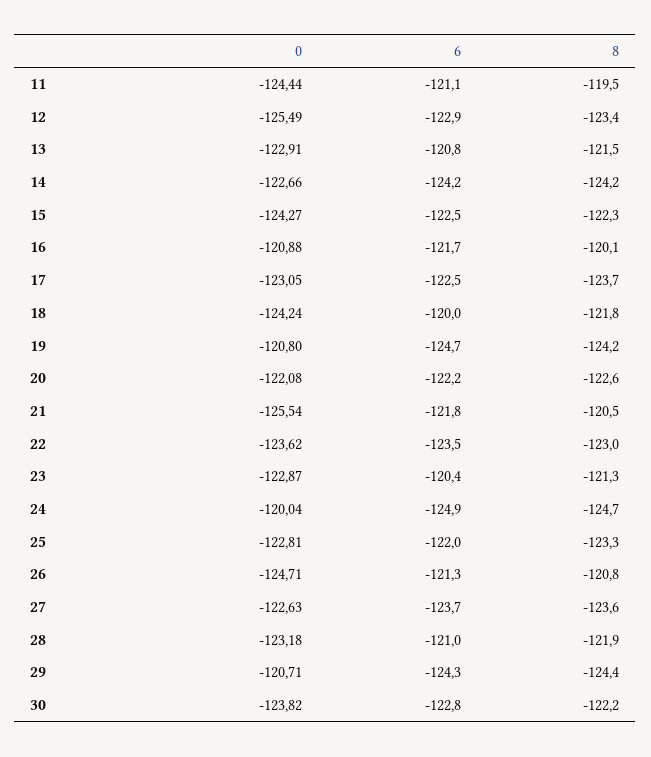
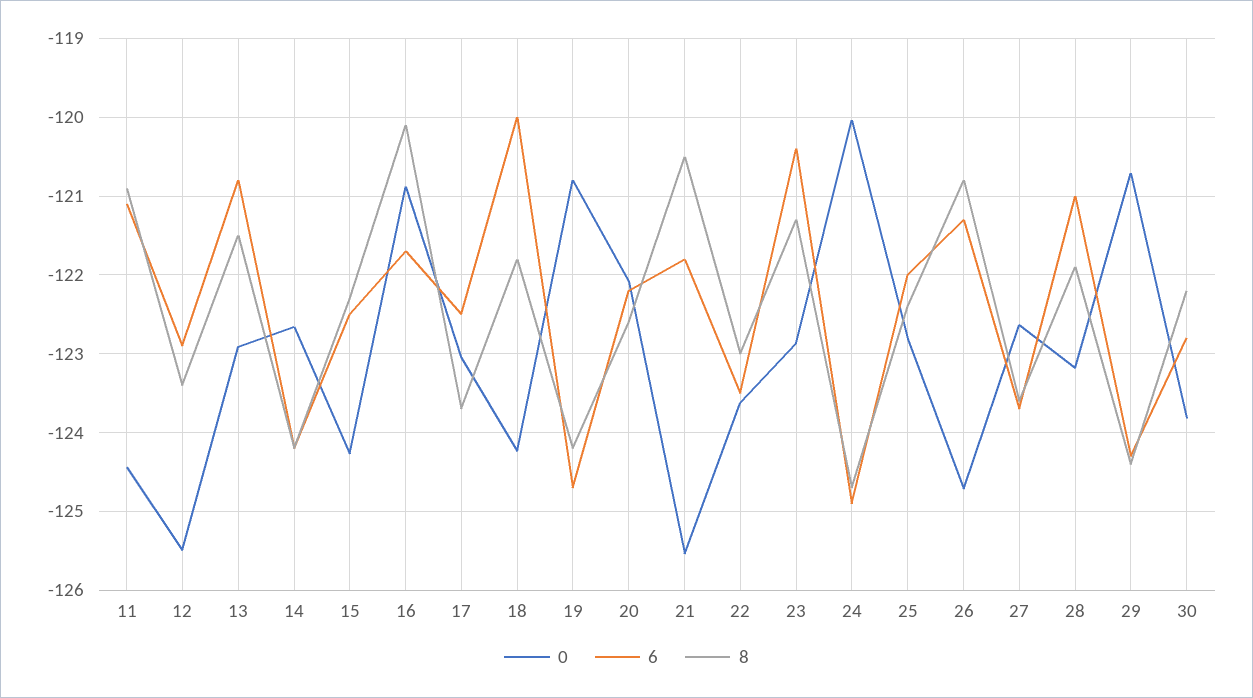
  {
    "0": {
      "11": -124.44,
      "12": -125.49,
      "13": -122.91,
      "14": -122.66,
      "15": -124.27,
      "16": -120.88,
      "17": -123.05,
      "18": -124.24,
      "19": -120.8,
      "20": -122.08,
      "21": -125.54,
      "22": -123.62,
      "23": -122.87,
      "24": -120.04,
      "25": -122.81,
      "26": -124.71,
      "27": -122.63,
      "28": -123.18,
      "29": -120.71,
      "30": -123.82
    },
    "6": {
      "11": -121.1,
      "12": -122.9,
      "13": -120.8,
      "14": -124.2,
      "15": -122.5,
      "16": -121.7,
      "17": -122.5,
      "18": -120,
      "19": -124.7,
      "20": -122.2,
      "21": -121.8,
      "22": -123.5,
      "23": -120.4,
      "24": -124.9,
      "25": -122,
      "26": -121.3,
      "27": -123.7,
      "28": -121,
      "29": -124.3,
      "30": -122.8
    },
    "8": {
-     "11": -119.5,
+     "11": -120.9,
      "12": -123.4,
      "13": -121.5,
      "14": -124.2,
      "15": -122.3,
      "16": -120.1,
      "17": -123.7,
      "18": -121.8,
      "19": -124.2,
      "20": -122.6,
      "21": -120.5,
      "22": -123,
      "23": -121.3,
      "24": -124.7,
-     "25": -123.3,
+     "25": -122.4,
      "26": -120.8,
      "27": -123.6,
      "28": -121.9,
      "29": -124.4,
      "30": -122.2
    }
  }

